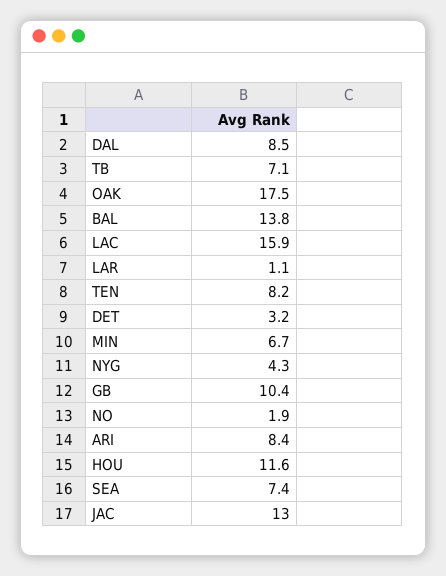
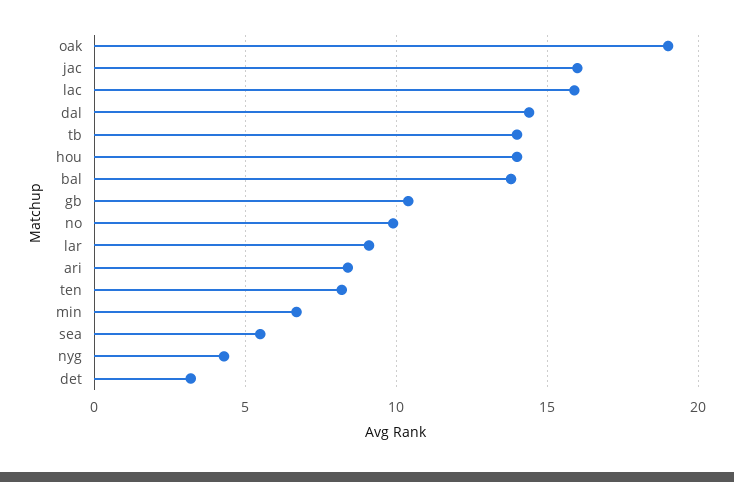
  {
-   "DAL": 8.5,
+   "DAL": 14.5,
-   "TB": 7.1,
+   "TB": 14,
-   "OAK": 17.5,
+   "OAK": 19,
    "BAL": 13.8,
    "LAC": 15.9,
-   "LAR": 1.1,
+   "LAR": 9,
    "TEN": 8.2,
    "DET": 3.2,
    "MIN": 6.7,
    "NYG": 4.3,
    "GB": 10.4,
-   "NO": 1.9,
+   "NO": 10,
    "ARI": 8.4,
-   "HOU": 11.6,
+   "HOU": 14,
-   "SEA": 7.4,
+   "SEA": 5.5,
-   "JAC": 13
+   "JAC": 16
  }

